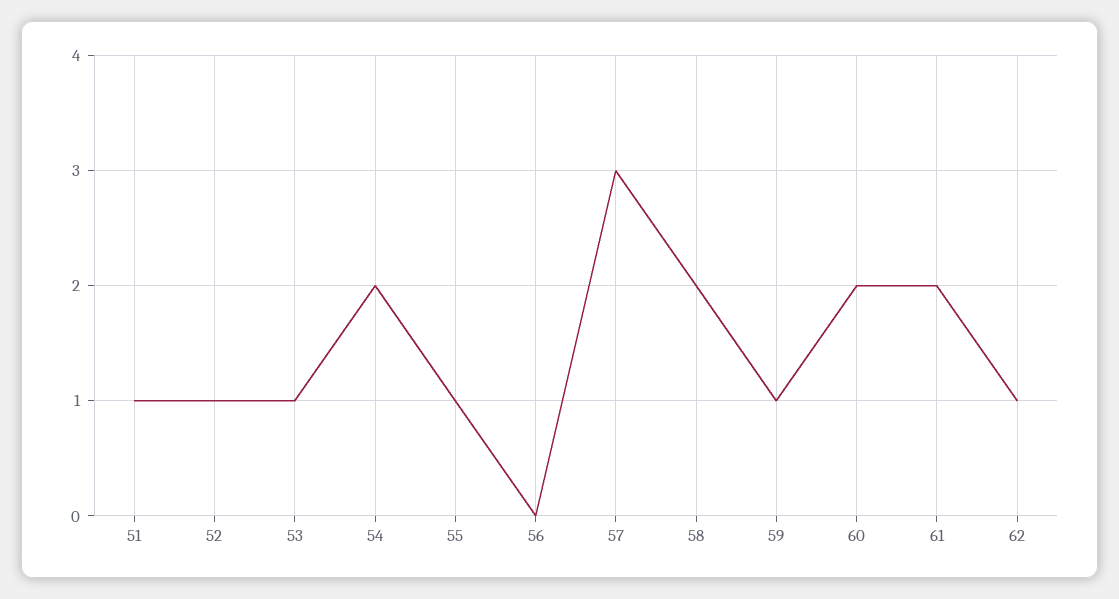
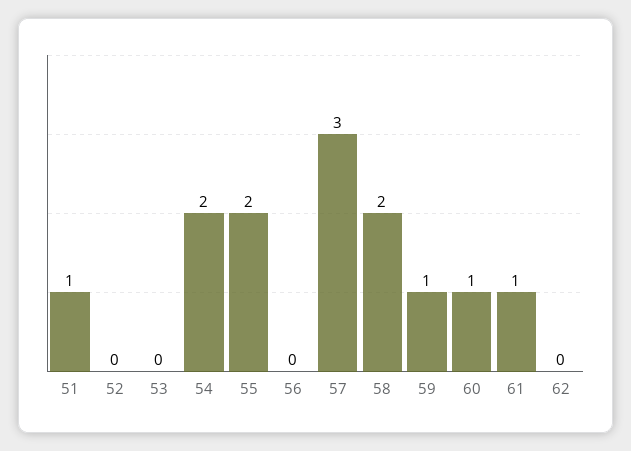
  {
    "51": 1,
-   "52": 1,
+   "52": 0,
-   "53": 1,
+   "53": 0,
    "54": 2,
-   "55": 1,
+   "55": 2,
    "56": 0,
    "57": 3,
    "58": 2,
    "59": 1,
-   "60": 2,
+   "60": 1,
-   "61": 2,
+   "61": 1,
-   "62": 1
+   "62": 0
  }

